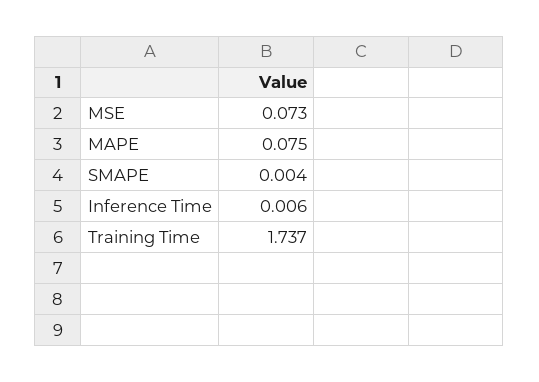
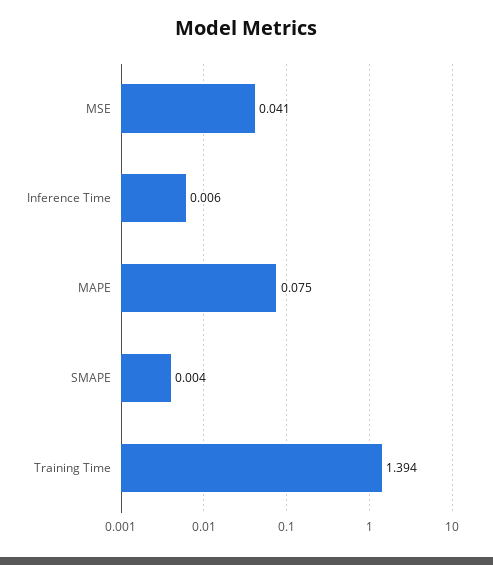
  {
-   "MSE": 0.073,
+   "MSE": 0.041,
    "MAPE": 0.075,
    "SMAPE": 0.004,
    "Inference Time": 0.006,
-   "Training Time": 1.737
+   "Training Time": 1.394
  }

